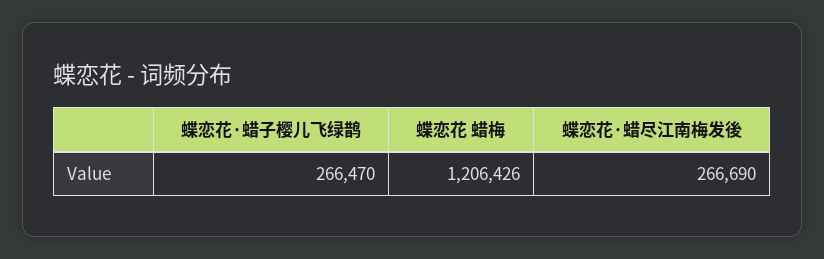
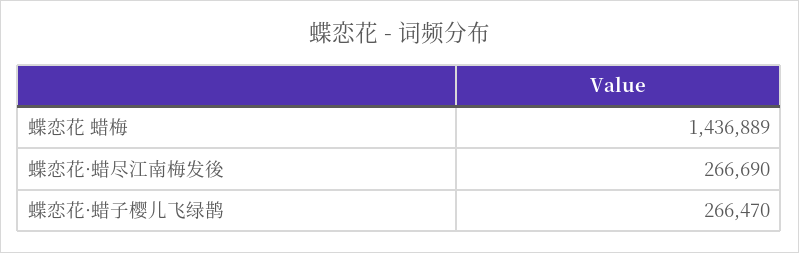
  {
    "蝶恋花·蜡子樱儿飞绿鹊": 266470,
-   "蝶恋花 蜡梅": 1206426,
+   "蝶恋花 蜡梅": 1436889,
    "蝶恋花·蜡尽江南梅发後": 266690
  }

